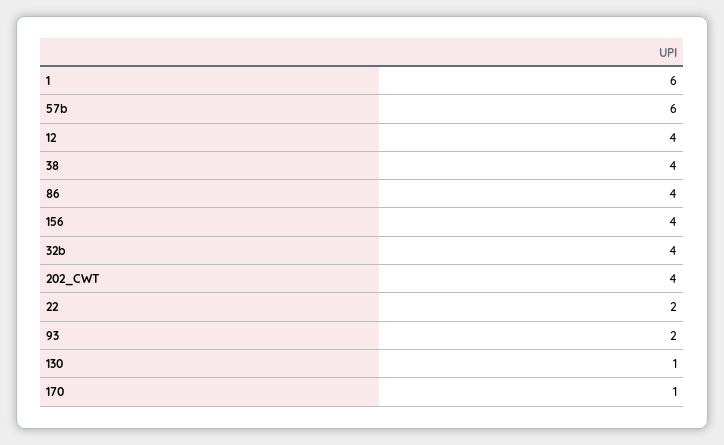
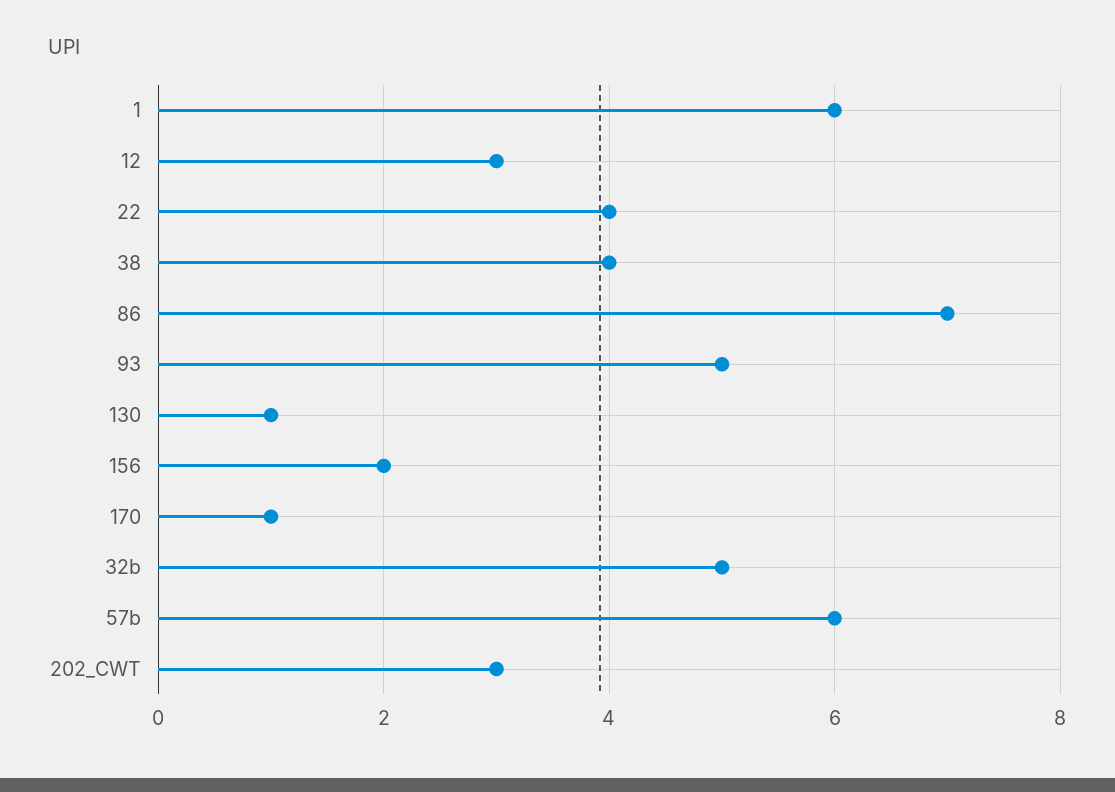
  {
    "1": 6,
    "57b": 6,
-   "12": 4,
+   "12": 3,
    "38": 4,
-   "86": 4,
+   "86": 7,
-   "156": 4,
+   "156": 2,
-   "32b": 4,
+   "32b": 5,
-   "202_CWT": 4,
+   "202_CWT": 3,
-   "22": 2,
+   "22": 4,
-   "93": 2,
+   "93": 5,
    "130": 1,
    "170": 1
  }

